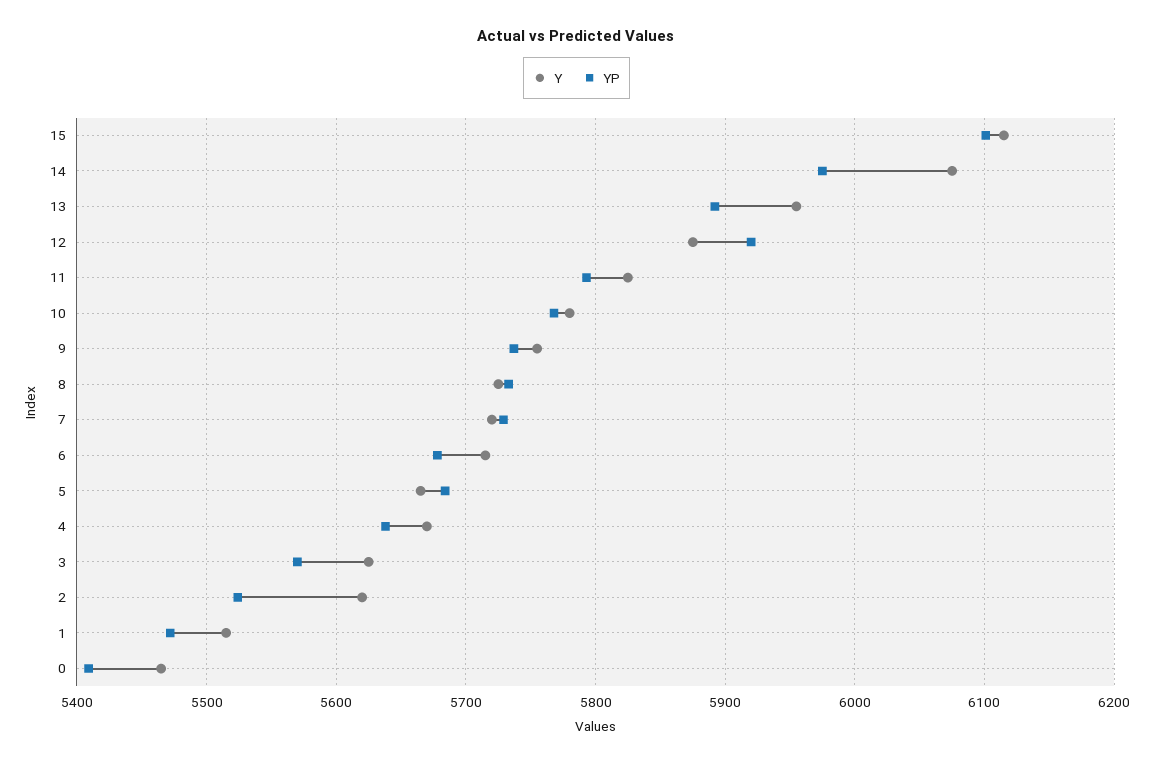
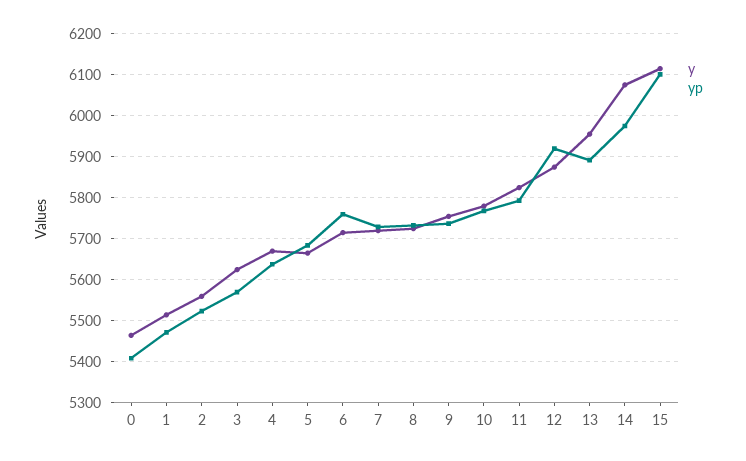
  {
    "Y": {
      "15": 6120,
      "14": 6080,
      "13": 5960,
      "12": 5880,
      "11": 5830,
      "10": 5780,
      "9": 5760,
      "8": 5730,
      "7": 5720,
      "6": 5720,
      "5": 5670,
      "4": 5670,
      "3": 5630,
-     "2": 5620,
+     "2": 5560,
      "1": 5520,
      "0": 5470
    },
    "YP": {
      "15": 6100,
      "14": 5980,
      "13": 5890,
      "12": 5920,
      "11": 5790,
      "10": 5770,
      "9": 5740,
      "8": 5730,
      "7": 5730,
-     "6": 5680,
+     "6": 5760,
      "5": 5680,
      "4": 5640,
      "3": 5570,
      "2": 5520,
      "1": 5470,
      "0": 5410
    }
  }

